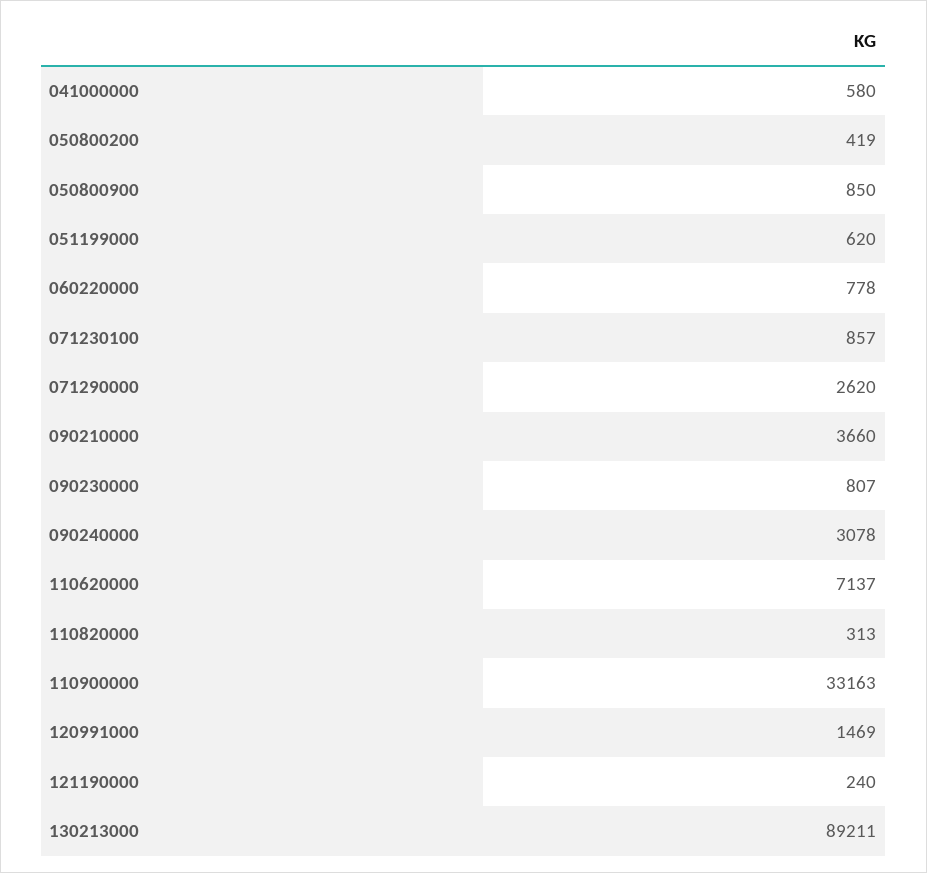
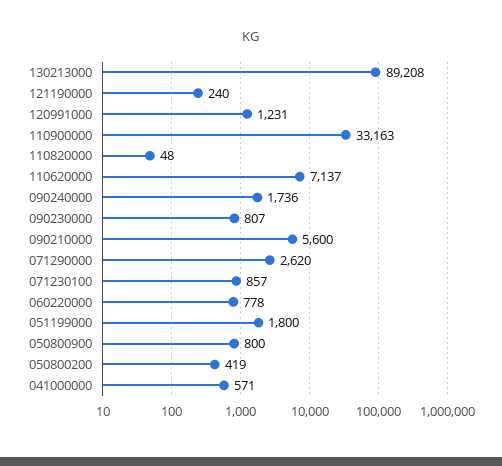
  {
-   "041000000": 580,
+   "041000000": 571,
    "050800200": 419,
-   "050800900": 850,
+   "050800900": 800,
-   "051199000": 620,
+   "051199000": 1800,
    "060220000": 778,
    "071230100": 857,
    "071290000": 2620,
-   "090210000": 3660,
+   "090210000": 5600,
    "090230000": 807,
-   "090240000": 3078,
+   "090240000": 1736,
    "110620000": 7137,
-   "110820000": 313,
+   "110820000": 48,
    "110900000": 33163,
-   "120991000": 1469,
+   "120991000": 1231,
    "121190000": 240,
-   "130213000": 89211
+   "130213000": 89208
  }

